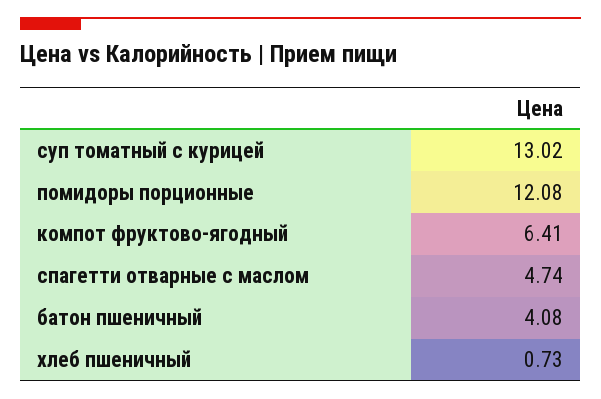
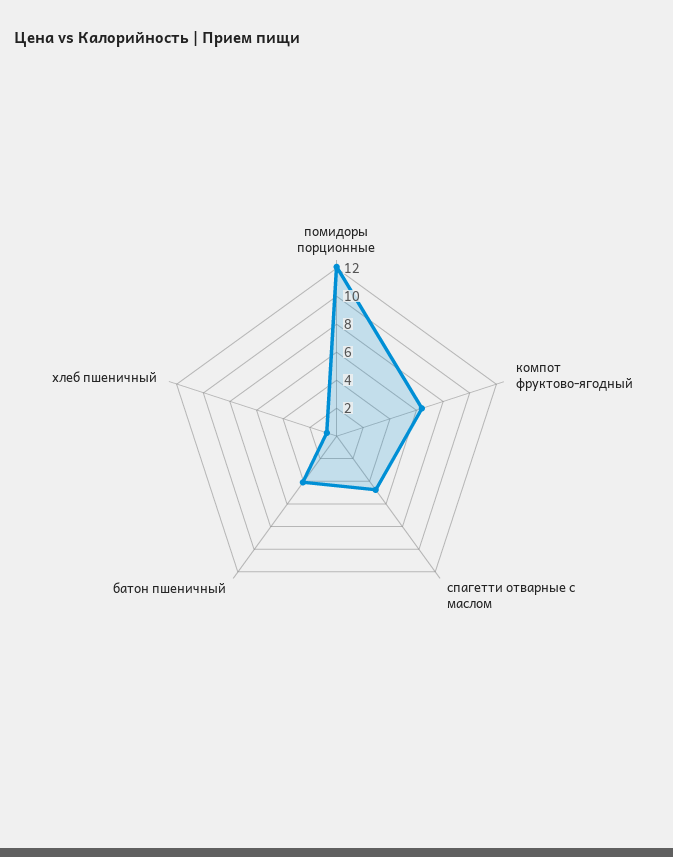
  {
-   "суп томатный с курицей": 13.02,
    "помидоры порционные": 12.08,
    "компот фруктово-ягодный": 6.41,
    "спагетти отварные с маслом": 4.74,
    "батон пшеничный": 4.08,
    "хлеб пшеничный": 0.73
  }

